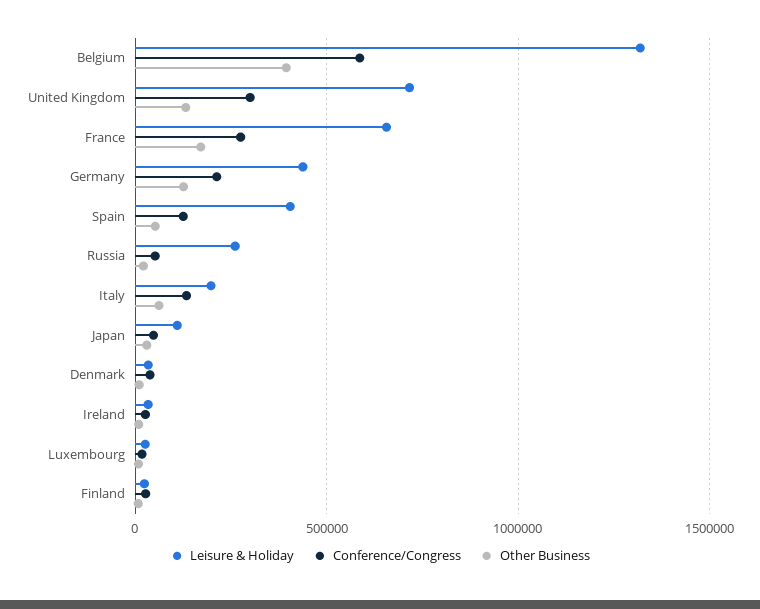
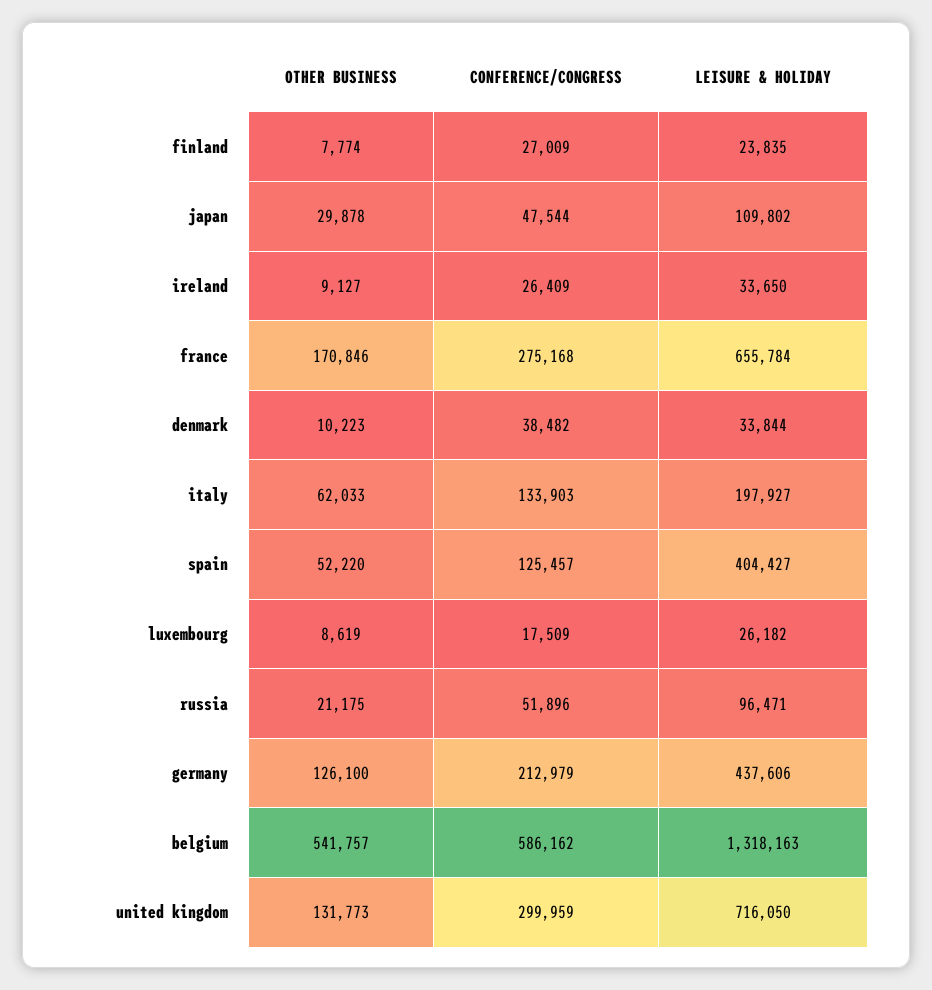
  {
    "Leisure & Holiday": {
      "Belgium": 1318163,
      "United Kingdom": 716050,
      "France": 655784,
      "Germany": 437606,
      "Spain": 404427,
-     "Russia": 250000,
+     "Russia": 96471,
      "Italy": 197927,
      "Japan": 109802,
      "Denmark": 33844,
      "Ireland": 33650,
      "Luxembourg": 26182,
      "Finland": 23835
    },
    "Conference/Congress": {
      "Belgium": 586162,
      "United Kingdom": 299959,
      "France": 275168,
      "Germany": 212979,
      "Spain": 125457,
      "Russia": 51896,
      "Italy": 133903,
      "Japan": 47544,
      "Denmark": 38482,
      "Ireland": 26409,
      "Luxembourg": 17509,
      "Finland": 27009
    },
    "Other Business": {
-     "Belgium": 400000,
+     "Belgium": 541757,
      "United Kingdom": 131773,
      "France": 170846,
      "Germany": 126100,
      "Spain": 52220,
      "Russia": 21175,
      "Italy": 62033,
      "Japan": 29878,
      "Denmark": 10223,
      "Ireland": 9127,
      "Luxembourg": 8619,
      "Finland": 7774
    }
  }

